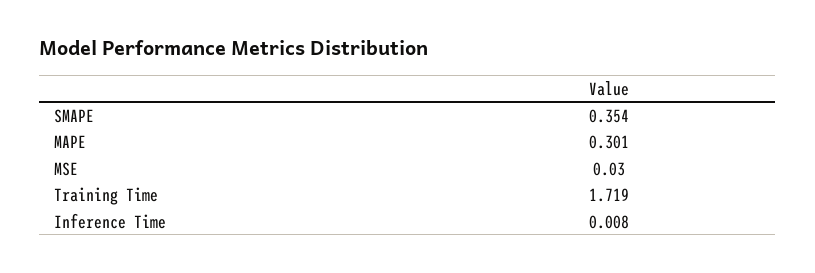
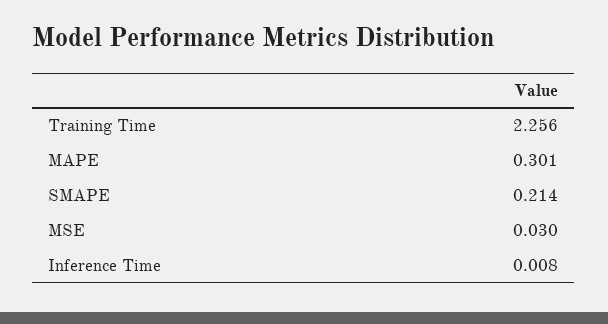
  {
-   "SMAPE": 0.354,
+   "SMAPE": 0.214,
    "MAPE": 0.301,
    "MSE": 0.03,
-   "Training Time": 1.719,
+   "Training Time": 2.256,
    "Inference Time": 0.008
  }

